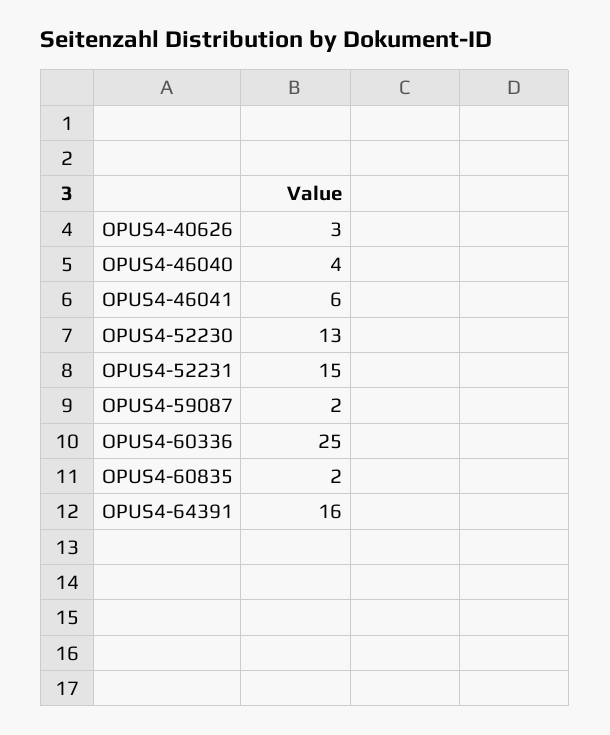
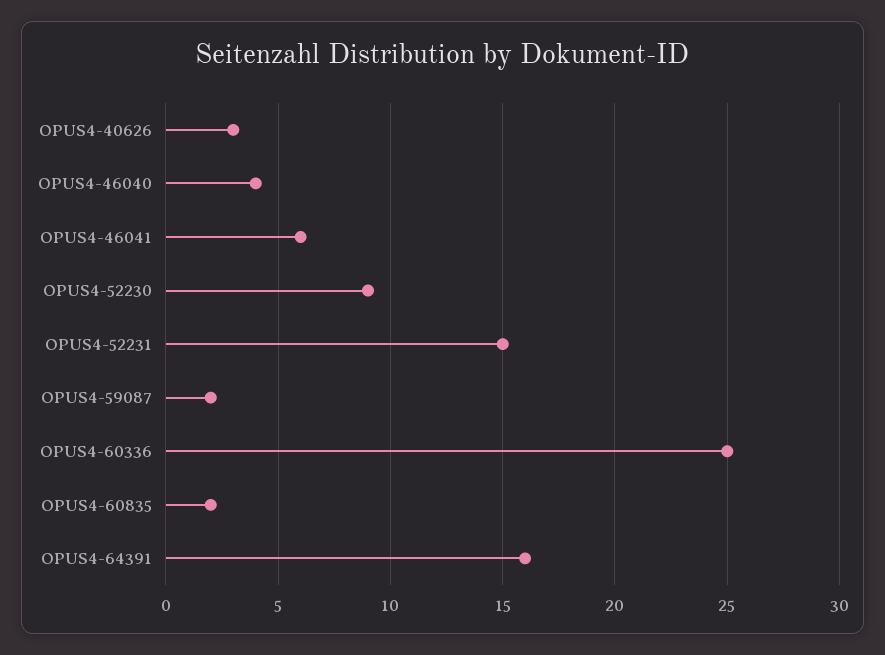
  {
    "OPUS4-40626": 3,
    "OPUS4-46040": 4,
    "OPUS4-46041": 6,
-   "OPUS4-52230": 13,
+   "OPUS4-52230": 9,
    "OPUS4-52231": 15,
    "OPUS4-59087": 2,
    "OPUS4-60336": 25,
    "OPUS4-60835": 2,
    "OPUS4-64391": 16
  }

